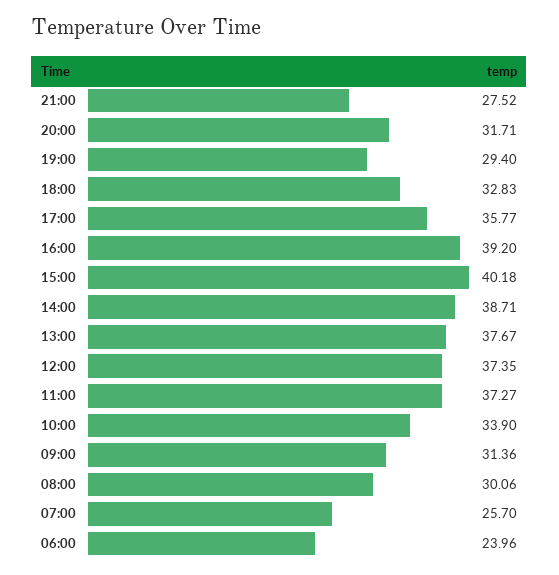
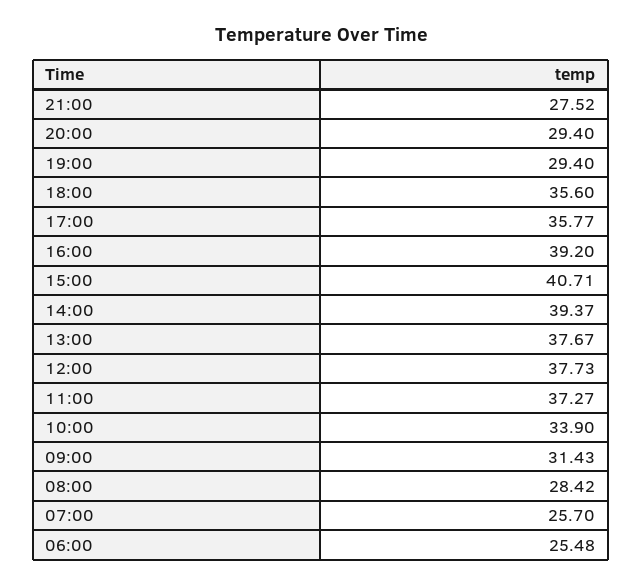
  {
    "21:00": 27.52,
-   "20:00": 31.71,
+   "20:00": 29.4,
    "19:00": 29.4,
-   "18:00": 32.83,
+   "18:00": 35.6,
    "17:00": 35.77,
    "16:00": 39.2,
-   "15:00": 40.18,
+   "15:00": 40.71,
-   "14:00": 38.71,
+   "14:00": 39.37,
    "13:00": 37.67,
-   "12:00": 37.35,
+   "12:00": 37.73,
    "11:00": 37.27,
    "10:00": 33.9,
-   "09:00": 31.36,
+   "09:00": 31.43,
-   "08:00": 30.06,
+   "08:00": 28.42,
    "07:00": 25.7,
-   "06:00": 23.96
+   "06:00": 25.48
  }

